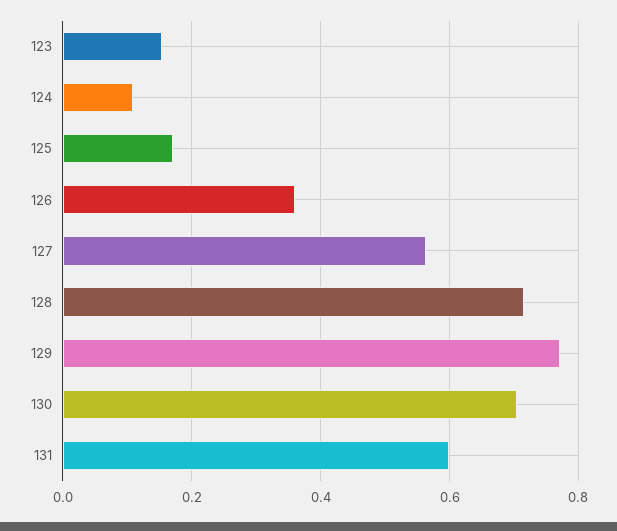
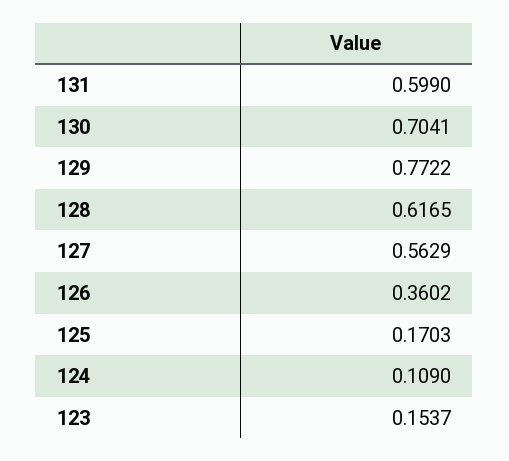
  {
    "123": 0.1537,
    "124": 0.109,
    "125": 0.1703,
    "126": 0.3602,
    "127": 0.5629,
-   "128": 0.72,
+   "128": 0.6165,
    "129": 0.7722,
    "130": 0.7041,
    "131": 0.599
  }

